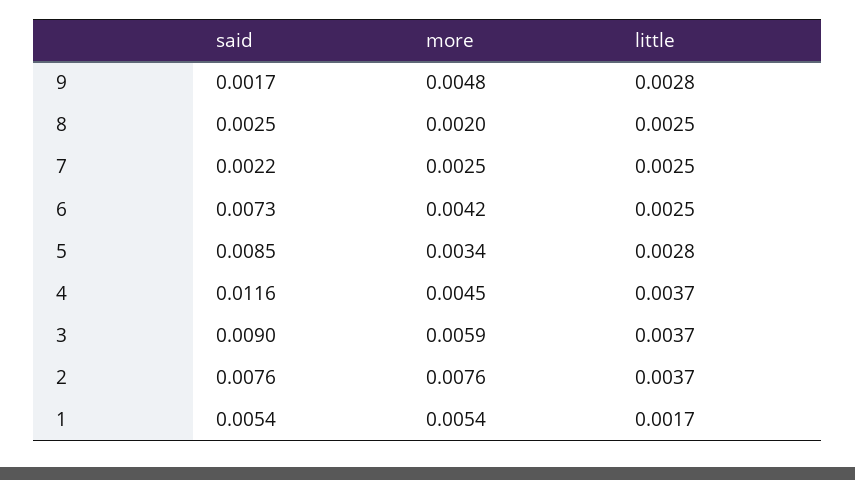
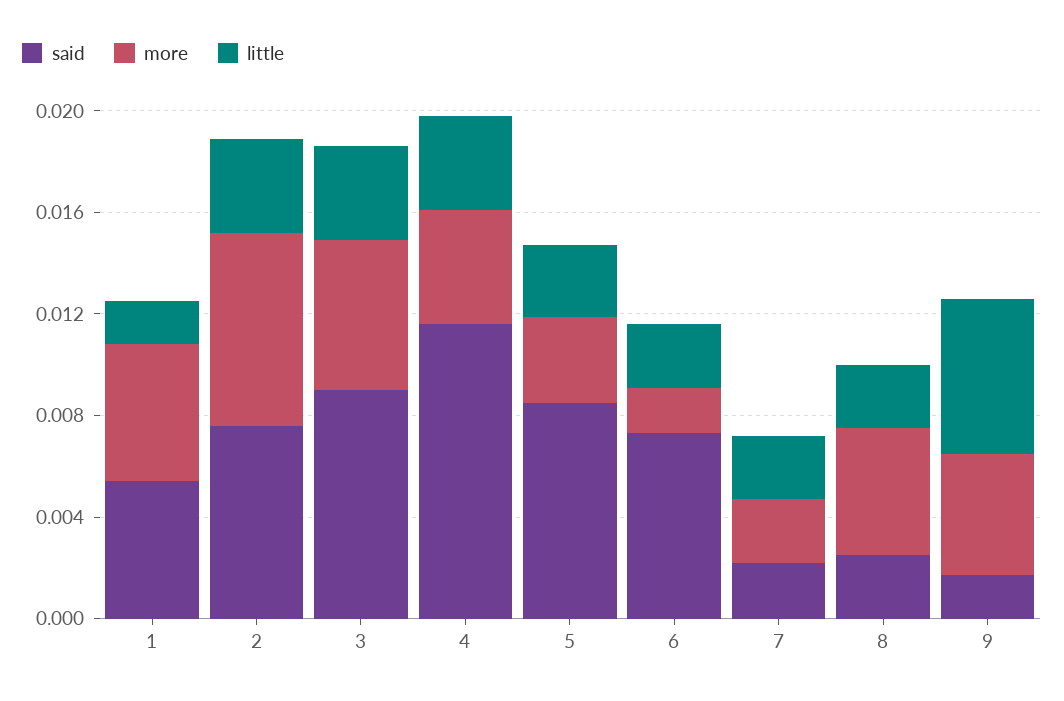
  {
    "said": {
      "9": 0.0017,
      "8": 0.0025,
      "7": 0.0022,
      "6": 0.0073,
      "5": 0.0085,
      "4": 0.0116,
      "3": 0.009,
      "2": 0.0076,
      "1": 0.0054
    },
    "more": {
      "9": 0.0048,
-     "8": 0.002,
+     "8": 0.005,
      "7": 0.0025,
-     "6": 0.0042,
+     "6": 0.002,
      "5": 0.0034,
      "4": 0.0045,
      "3": 0.0059,
      "2": 0.0076,
      "1": 0.0054
    },
    "little": {
-     "9": 0.0028,
+     "9": 0.006,
      "8": 0.0025,
      "7": 0.0025,
      "6": 0.0025,
      "5": 0.0028,
      "4": 0.0037,
      "3": 0.0037,
      "2": 0.0037,
      "1": 0.0017
    }
  }

